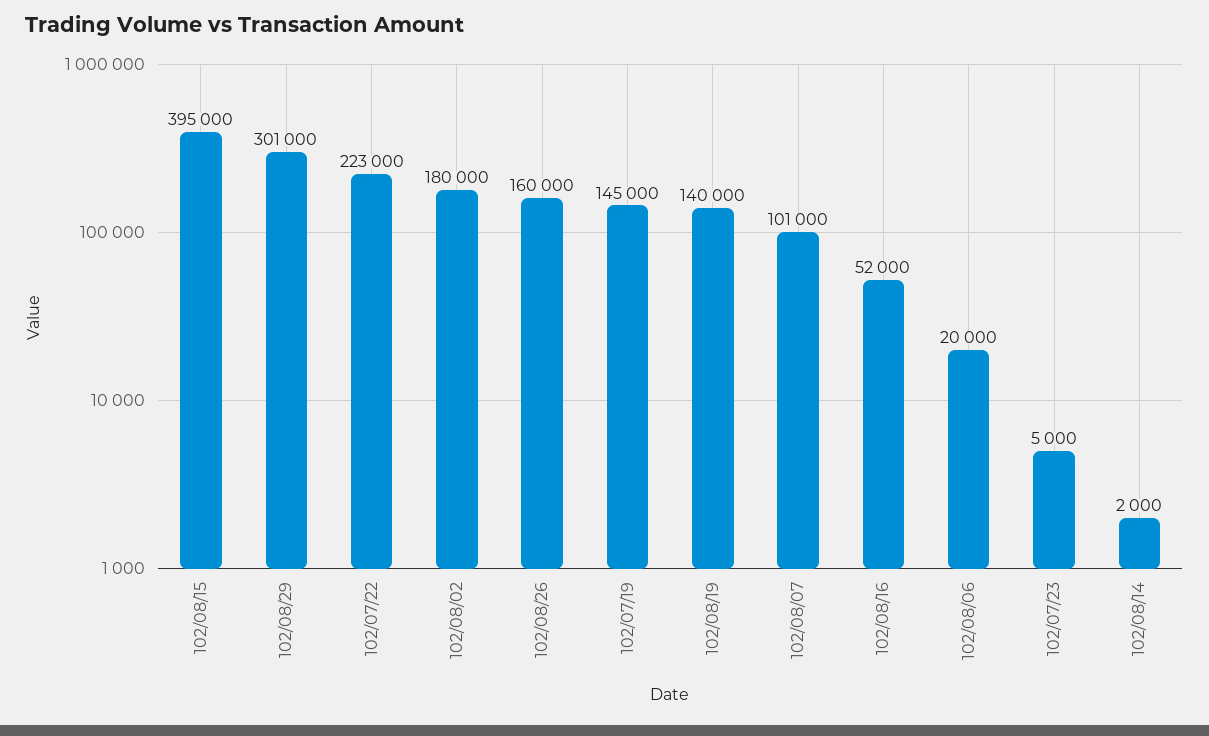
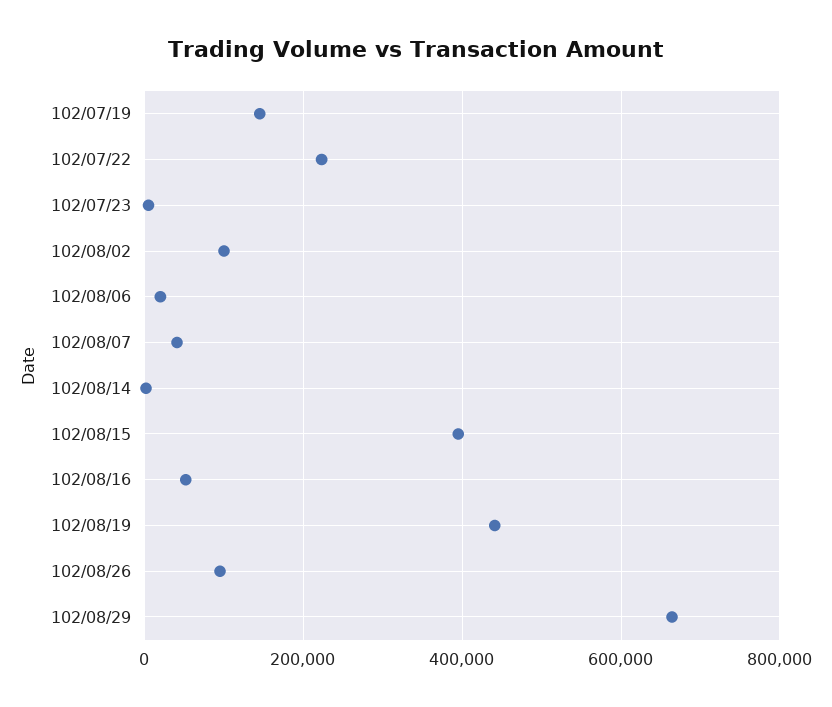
  {
    "102/08/15": 395000,
-   "102/08/29": 301000,
+   "102/08/29": 660000,
    "102/07/22": 223000,
-   "102/08/02": 180000,
+   "102/08/02": 100000,
-   "102/08/26": 160000,
+   "102/08/26": 100000,
    "102/07/19": 145000,
-   "102/08/19": 140000,
+   "102/08/19": 440000,
-   "102/08/07": 101000,
+   "102/08/07": 40000,
    "102/08/16": 52000,
    "102/08/06": 20000,
    "102/07/23": 5000,
    "102/08/14": 2000
  }

